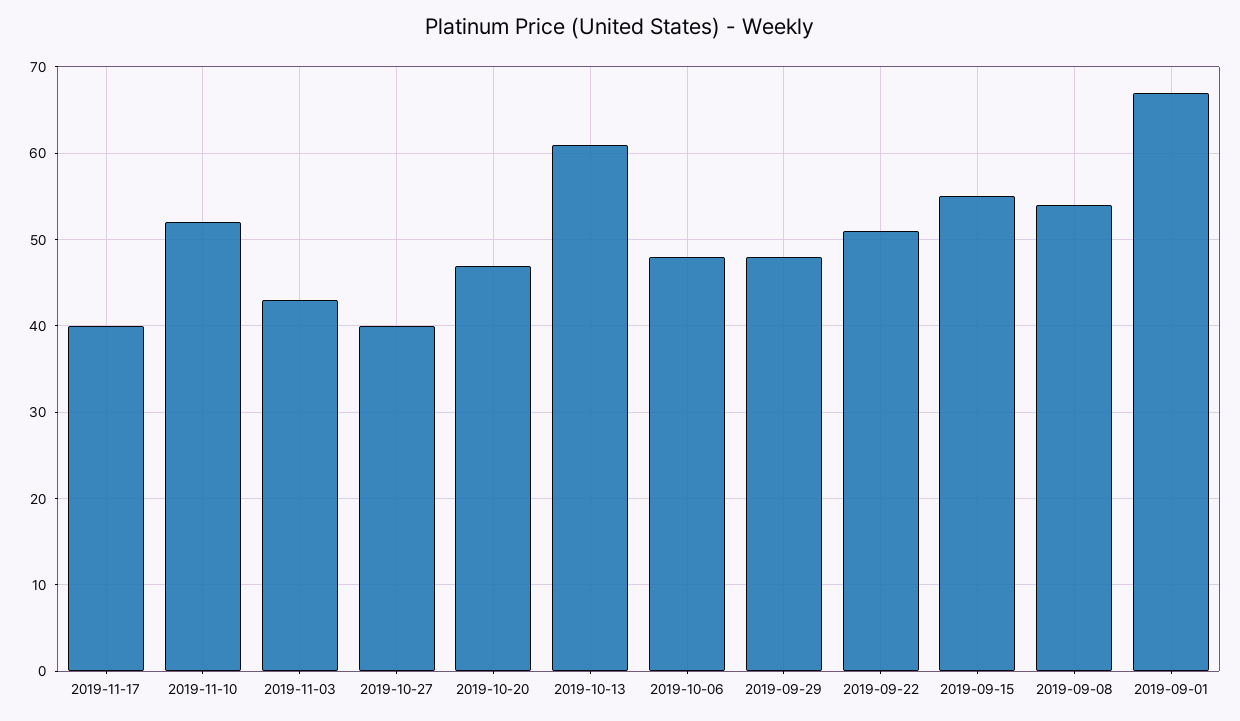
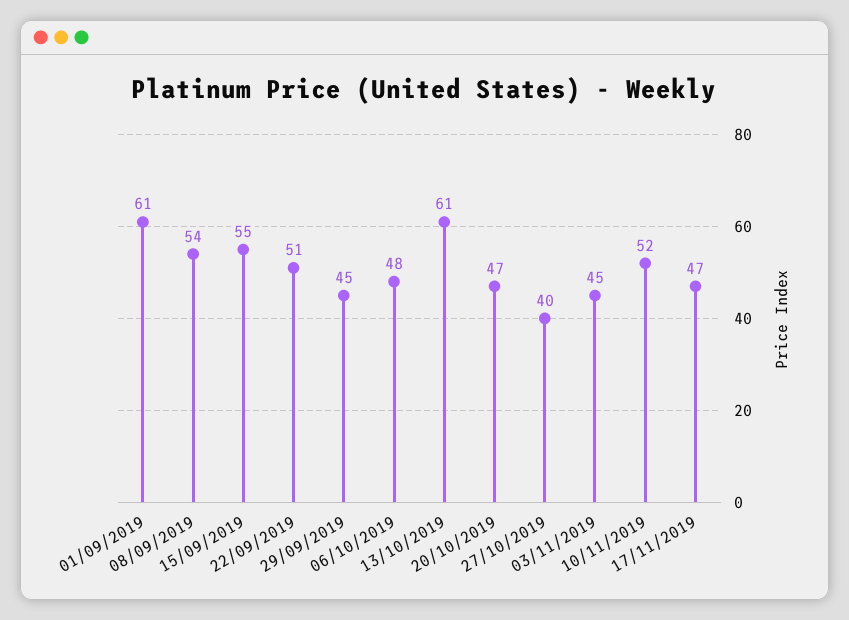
  {
-   "2019-11-17": 40,
+   "2019-11-17": 47,
    "2019-11-10": 52,
-   "2019-11-03": 43,
+   "2019-11-03": 45,
    "2019-10-27": 40,
    "2019-10-20": 47,
    "2019-10-13": 61,
    "2019-10-06": 48,
-   "2019-09-29": 48,
+   "2019-09-29": 45,
    "2019-09-22": 51,
    "2019-09-15": 55,
    "2019-09-08": 54,
-   "2019-09-01": 67
+   "2019-09-01": 61
  }

